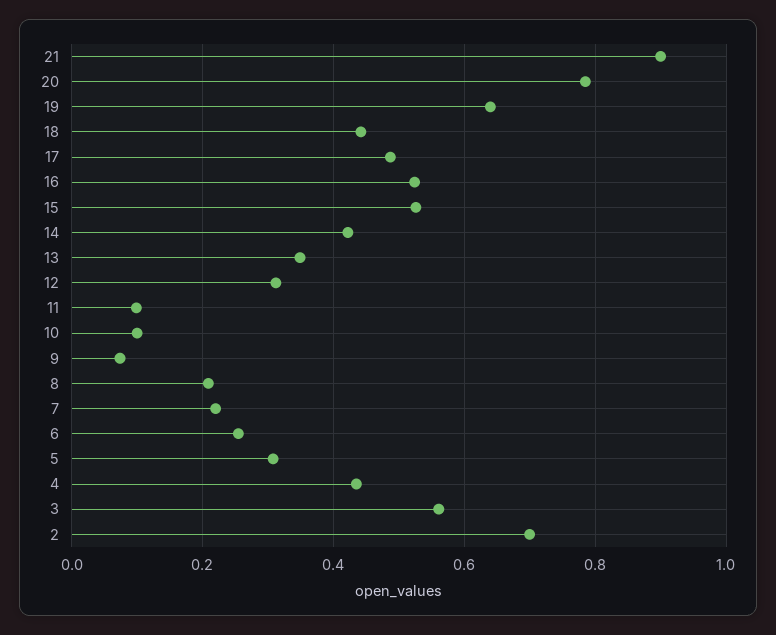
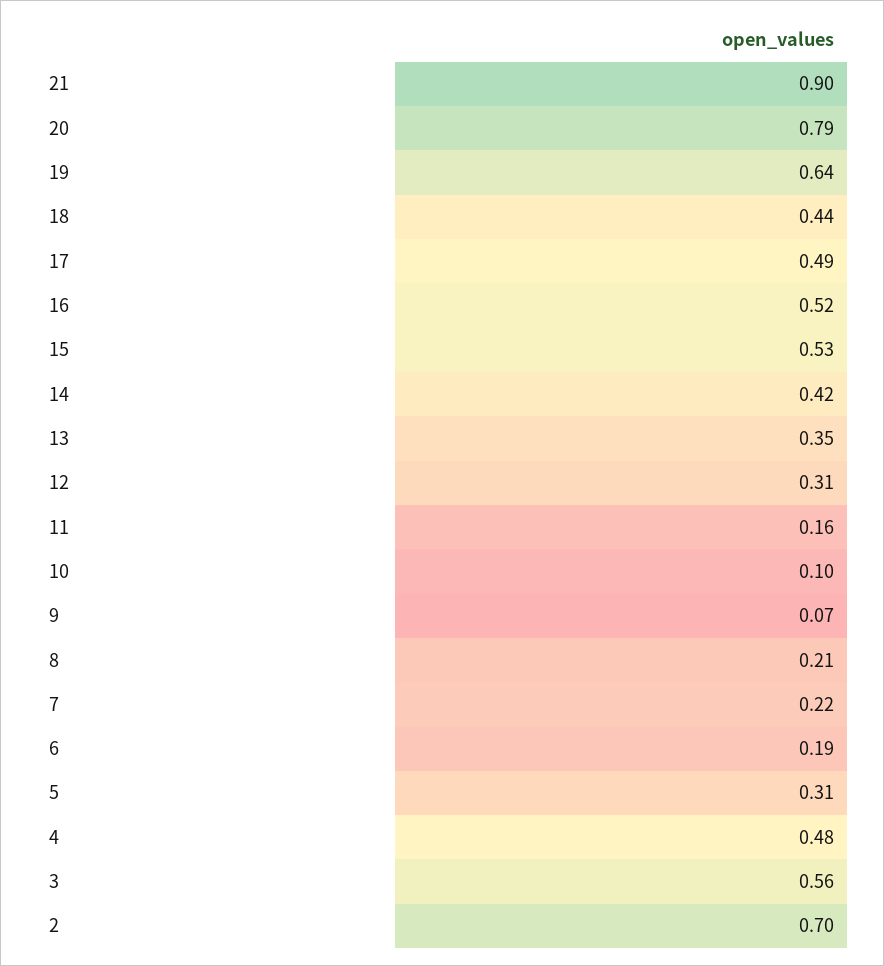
  {
    "21": 0.9,
    "20": 0.79,
    "19": 0.64,
    "18": 0.44,
    "17": 0.49,
    "16": 0.52,
    "15": 0.53,
    "14": 0.42,
    "13": 0.35,
    "12": 0.31,
-   "11": 0.1,
+   "11": 0.16,
    "10": 0.1,
    "9": 0.07,
    "8": 0.21,
    "7": 0.22,
-   "6": 0.26,
+   "6": 0.19,
    "5": 0.31,
-   "4": 0.44,
+   "4": 0.48,
    "3": 0.56,
    "2": 0.7
  }

